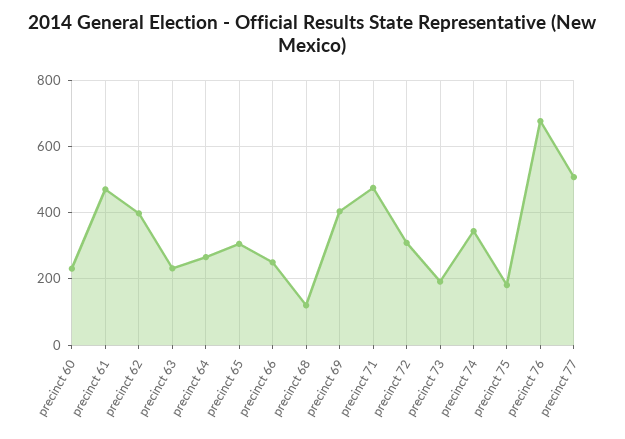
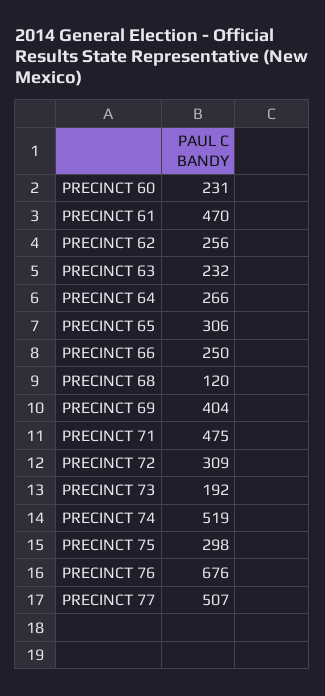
  {
    "precinct 60": 231,
    "precinct 61": 470,
-   "precinct 62": 400,
+   "precinct 62": 256,
    "precinct 63": 232,
    "precinct 64": 266,
    "precinct 65": 306,
    "precinct 66": 250,
    "precinct 68": 120,
    "precinct 69": 404,
    "precinct 71": 475,
    "precinct 72": 309,
    "precinct 73": 192,
-   "precinct 74": 340,
+   "precinct 74": 519,
-   "precinct 75": 180,
+   "precinct 75": 298,
    "precinct 76": 676,
    "precinct 77": 507
  }

